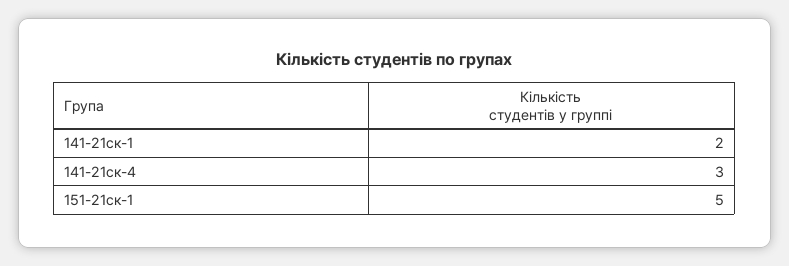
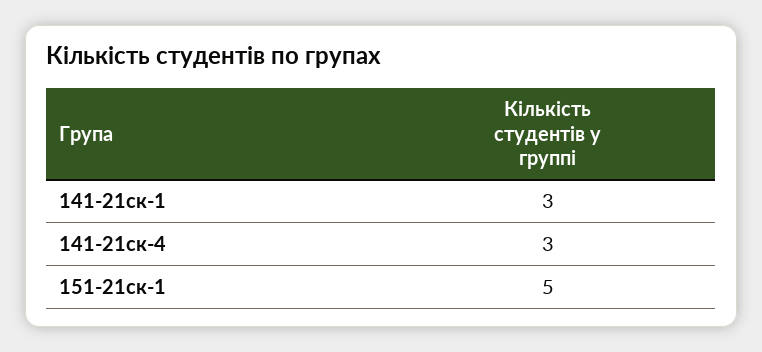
  {
-   "141-21ск-1": 2,
+   "141-21ск-1": 3,
    "141-21ск-4": 3,
    "151-21ск-1": 5
  }

